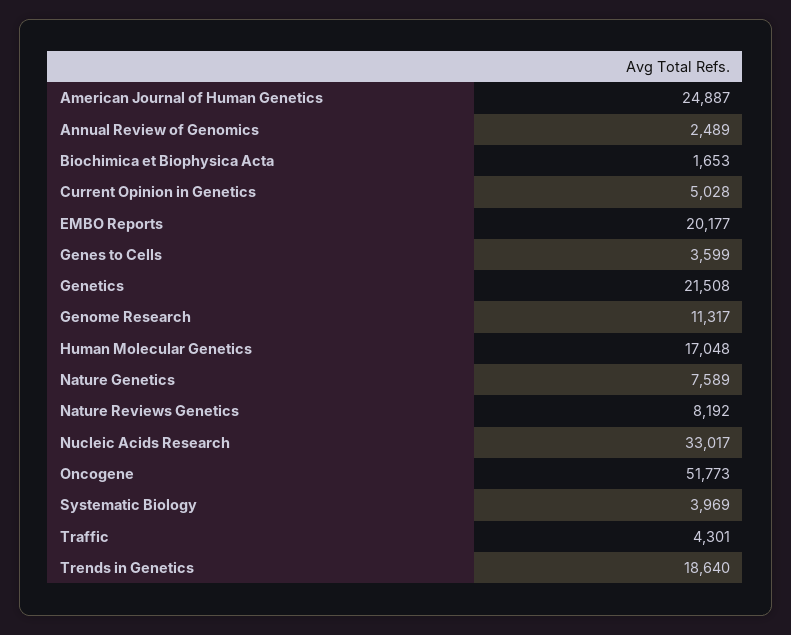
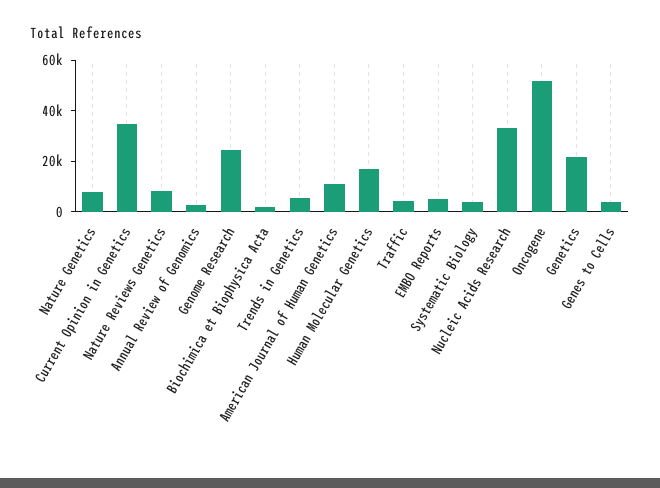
  {
-   "American Journal of Human Genetics": 24887,
+   "American Journal of Human Genetics": 10000,
    "Annual Review of Genomics": 2489,
    "Biochimica et Biophysica Acta": 1653,
-   "Current Opinion in Genetics": 5028,
+   "Current Opinion in Genetics": 35000,
-   "EMBO Reports": 20177,
+   "EMBO Reports": 5000,
    "Genes to Cells": 3599,
    "Genetics": 21508,
-   "Genome Research": 11317,
+   "Genome Research": 25000,
    "Human Molecular Genetics": 17048,
    "Nature Genetics": 7589,
    "Nature Reviews Genetics": 8192,
    "Nucleic Acids Research": 33017,
    "Oncogene": 51773,
    "Systematic Biology": 3969,
    "Traffic": 4301,
-   "Trends in Genetics": 18640
+   "Trends in Genetics": 5000
  }

